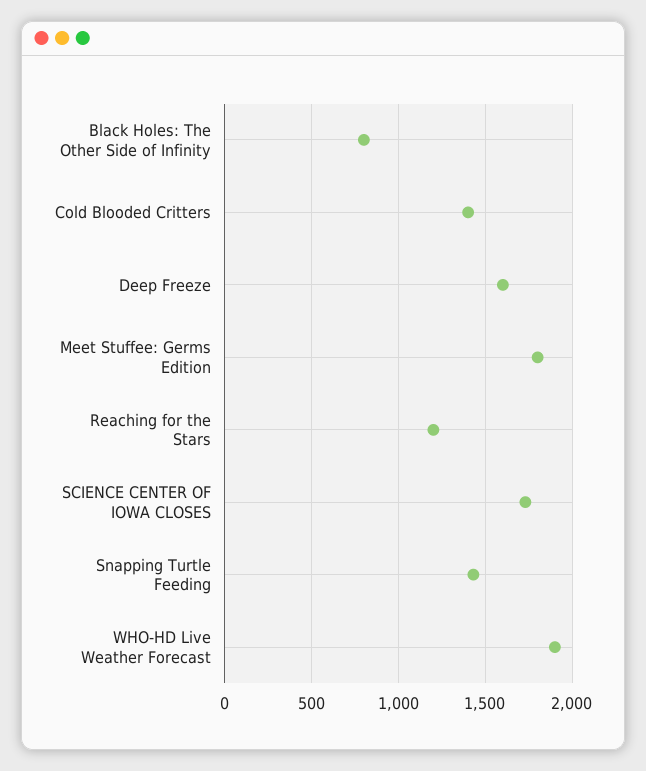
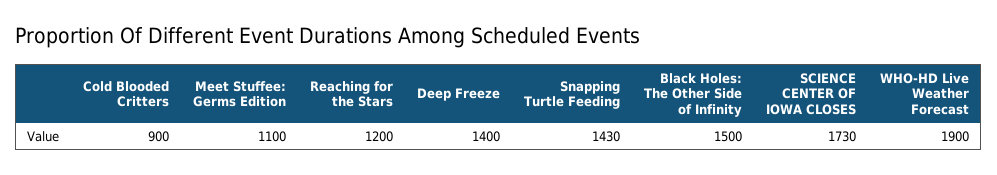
  {
-   "Black Holes: The Other Side of Infinity": 800,
+   "Black Holes: The Other Side of Infinity": 1500,
-   "Cold Blooded Critters": 1400,
+   "Cold Blooded Critters": 900,
-   "Deep Freeze": 1600,
+   "Deep Freeze": 1400,
-   "Meet Stuffee: Germs Edition": 1800,
+   "Meet Stuffee: Germs Edition": 1100,
    "Reaching for the Stars": 1200,
    "SCIENCE CENTER OF IOWA CLOSES": 1730,
    "Snapping Turtle Feeding": 1430,
    "WHO-HD Live Weather Forecast": 1900
  }

